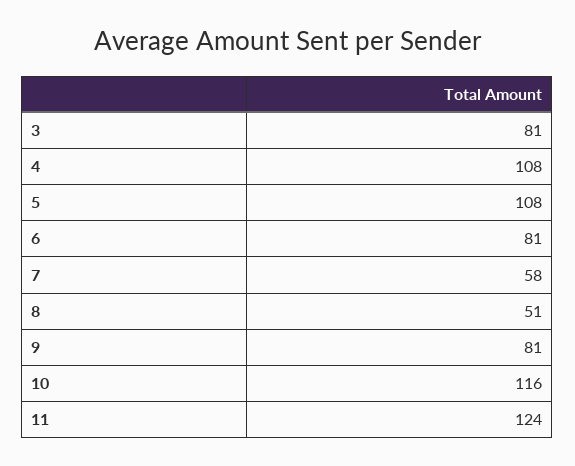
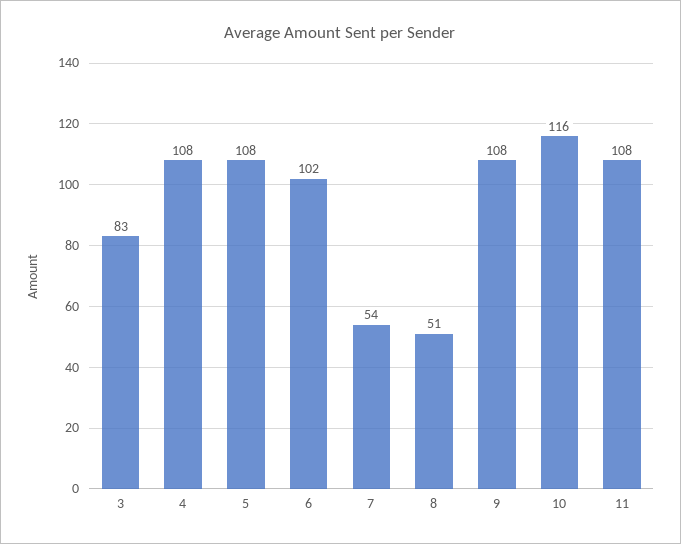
  {
-   "3": 81,
+   "3": 83,
    "4": 108,
    "5": 108,
-   "6": 81,
+   "6": 102,
-   "7": 58,
+   "7": 54,
    "8": 51,
-   "9": 81,
+   "9": 108,
    "10": 116,
-   "11": 124
+   "11": 108
  }

